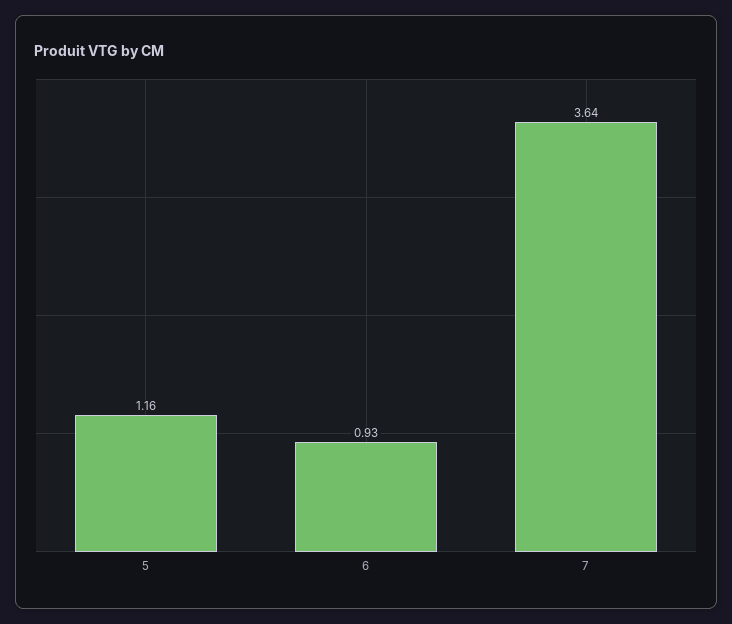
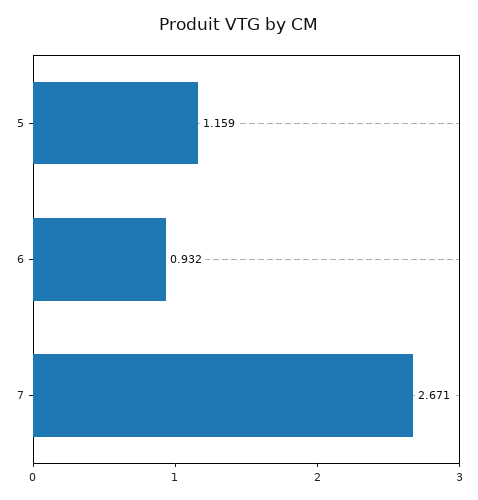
  {
    "5": 1.159,
    "6": 0.932,
-   "7": 3.64
+   "7": 2.671
  }

